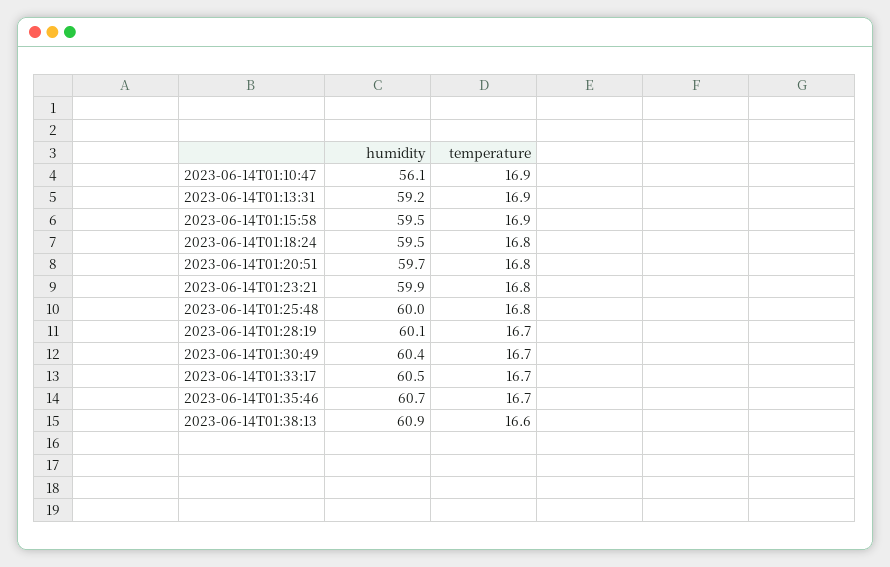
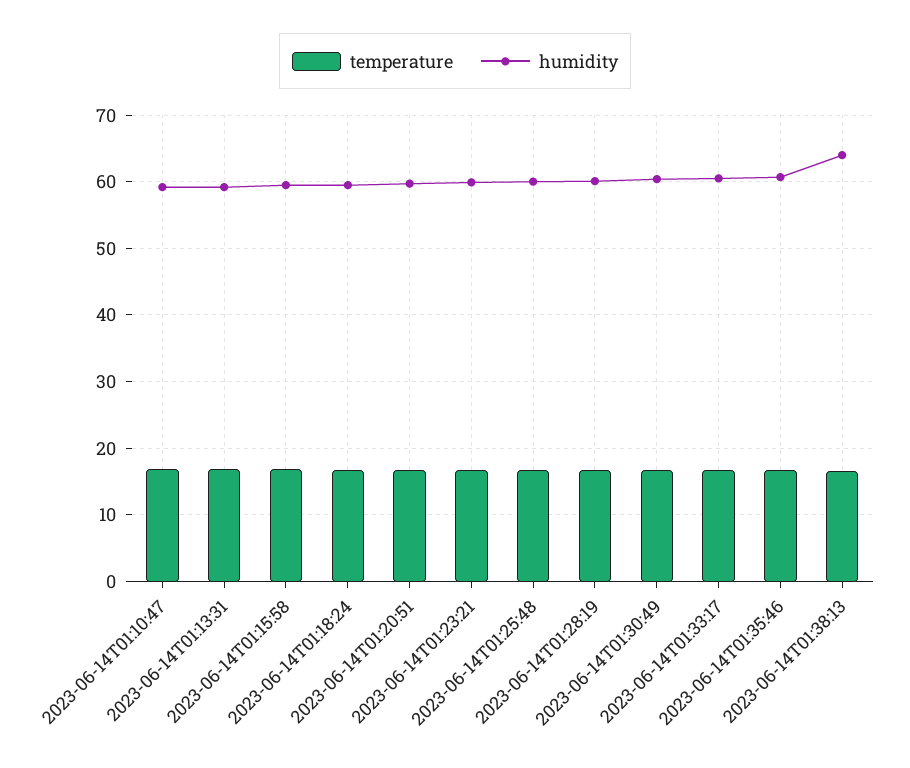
  {
    "humidity": {
-     "2023-06-14T01:10:47": 56.1,
+     "2023-06-14T01:10:47": 59,
      "2023-06-14T01:13:31": 59.2,
      "2023-06-14T01:15:58": 59.5,
      "2023-06-14T01:18:24": 59.5,
      "2023-06-14T01:20:51": 59.7,
      "2023-06-14T01:23:21": 59.9,
      "2023-06-14T01:25:48": 60,
      "2023-06-14T01:28:19": 60.1,
      "2023-06-14T01:30:49": 60.4,
      "2023-06-14T01:33:17": 60.5,
      "2023-06-14T01:35:46": 60.7,
-     "2023-06-14T01:38:13": 60.9
+     "2023-06-14T01:38:13": 64
    },
    "temperature": {
      "2023-06-14T01:10:47": 16.9,
      "2023-06-14T01:13:31": 16.9,
      "2023-06-14T01:15:58": 16.9,
      "2023-06-14T01:18:24": 16.8,
      "2023-06-14T01:20:51": 16.8,
      "2023-06-14T01:23:21": 16.8,
      "2023-06-14T01:25:48": 16.8,
      "2023-06-14T01:28:19": 16.7,
      "2023-06-14T01:30:49": 16.7,
      "2023-06-14T01:33:17": 16.7,
      "2023-06-14T01:35:46": 16.7,
      "2023-06-14T01:38:13": 16.6
    }
  }

